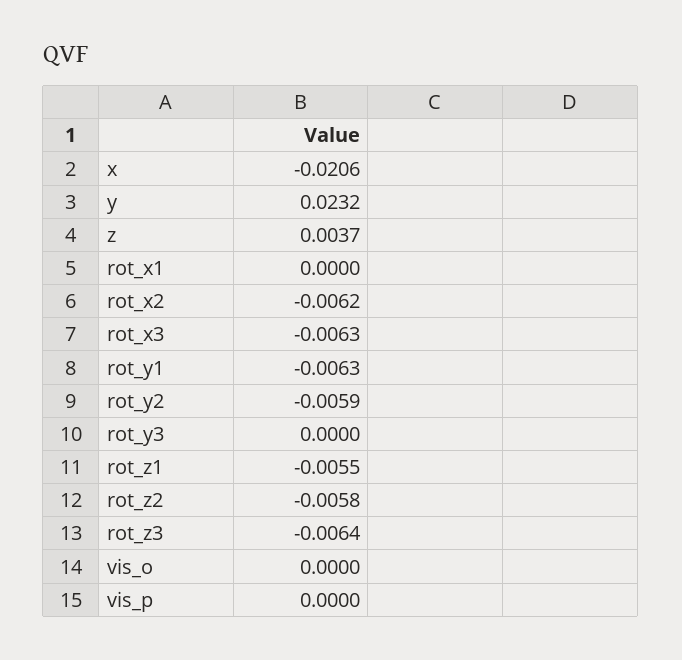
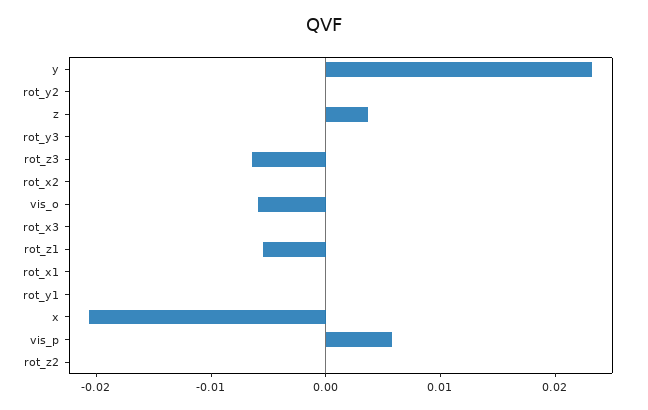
  {
    "x": -0.0206,
    "y": 0.0232,
    "z": 0.0037,
    "rot_x1": 0,
-   "rot_x2": -0.0062,
+   "rot_x2": 0,
-   "rot_x3": -0.0063,
+   "rot_x3": 0,
-   "rot_y1": -0.0063,
+   "rot_y1": 0,
-   "rot_y2": -0.0059,
+   "rot_y2": 0,
    "rot_y3": 0,
    "rot_z1": -0.0055,
-   "rot_z2": -0.0058,
+   "rot_z2": 0,
    "rot_z3": -0.0064,
-   "vis_o": 0,
+   "vis_o": -0.006,
-   "vis_p": 0
+   "vis_p": 0.006
  }

